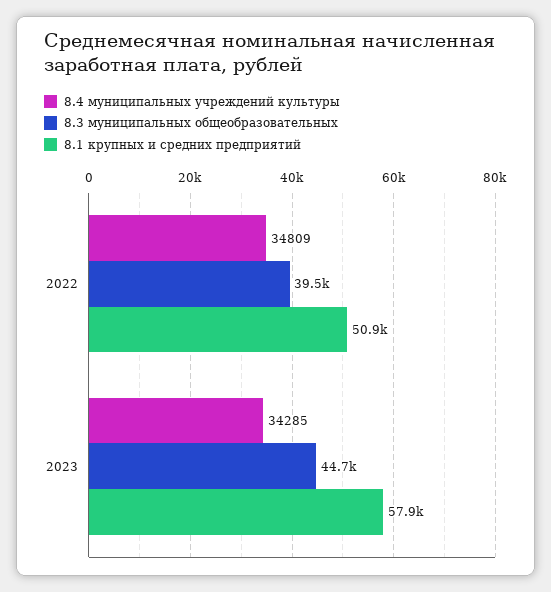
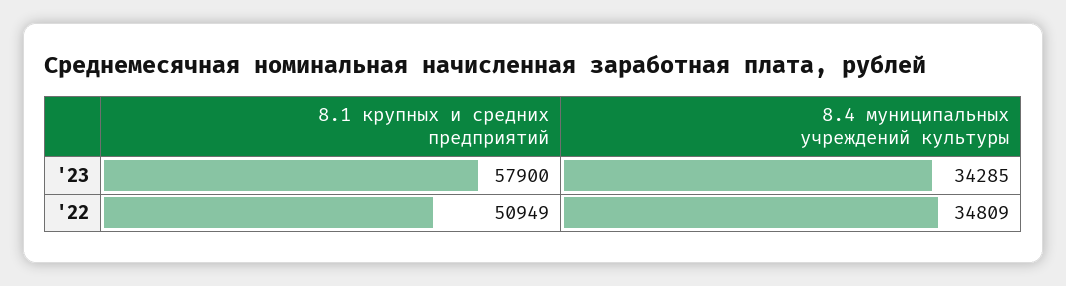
  {
    "8.4 муниципальных учреждений культуры": {
      "2022": 34809,
      "2023": 34285
    },
-   "8.3 муниципальных общеобразовательных": {
-     "2022": 39500,
-     "2023": 44700
-   },
    "8.1 крупных и средних предприятий": {
      "2022": 50949,
      "2023": 57900
    }
  }

